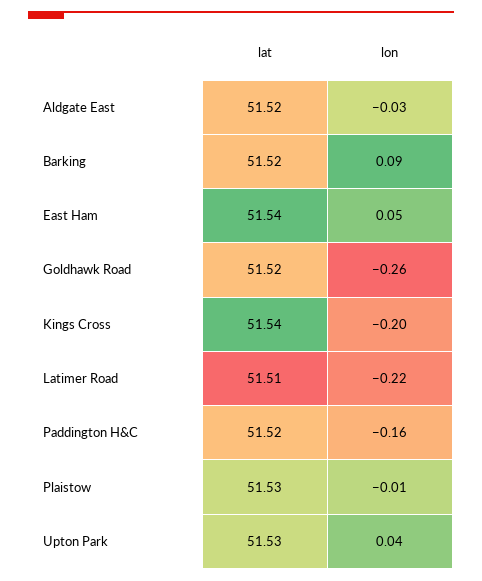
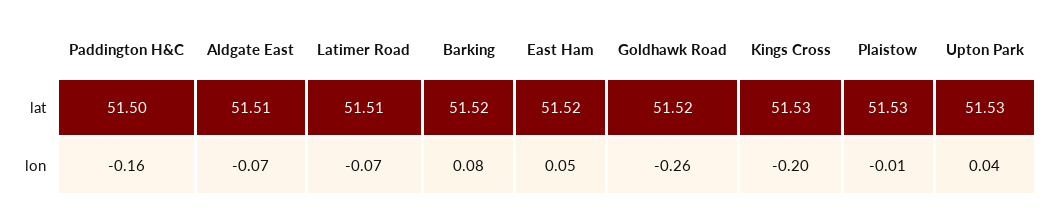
  {
    "lat": {
-     "Aldgate East": 51.52,
+     "Aldgate East": 51.51,
      "Barking": 51.52,
-     "East Ham": 51.54,
+     "East Ham": 51.52,
      "Goldhawk Road": 51.52,
-     "Kings Cross": 51.54,
+     "Kings Cross": 51.53,
      "Latimer Road": 51.51,
-     "Paddington H&C": 51.52,
+     "Paddington H&C": 51.5,
      "Plaistow": 51.53,
      "Upton Park": 51.53
    },
    "lon": {
-     "Aldgate East": -0.03,
+     "Aldgate East": -0.07,
-     "Barking": 0.09,
+     "Barking": 0.08,
      "East Ham": 0.05,
      "Goldhawk Road": -0.26,
      "Kings Cross": -0.2,
-     "Latimer Road": -0.22,
+     "Latimer Road": -0.07,
      "Paddington H&C": -0.16,
      "Plaistow": -0.01,
      "Upton Park": 0.04
    }
  }

